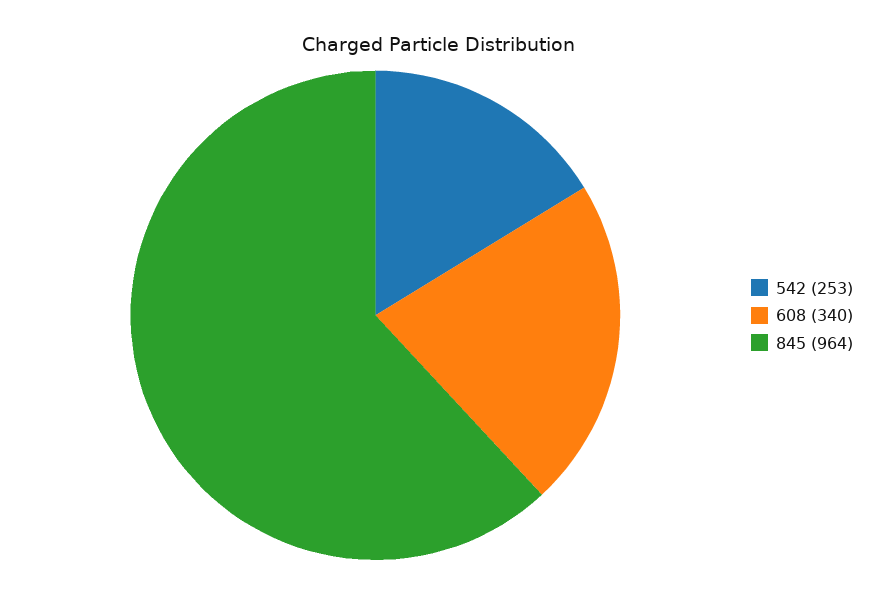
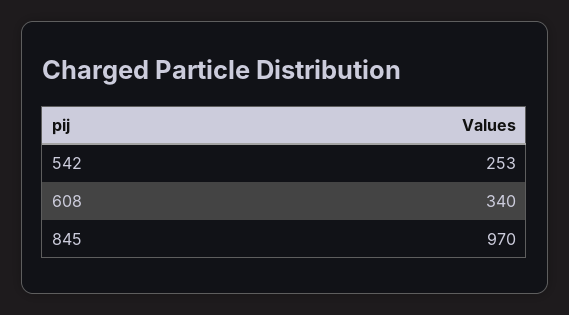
  {
    "542": 253,
    "608": 340,
-   "845": 964
+   "845": 970
  }

